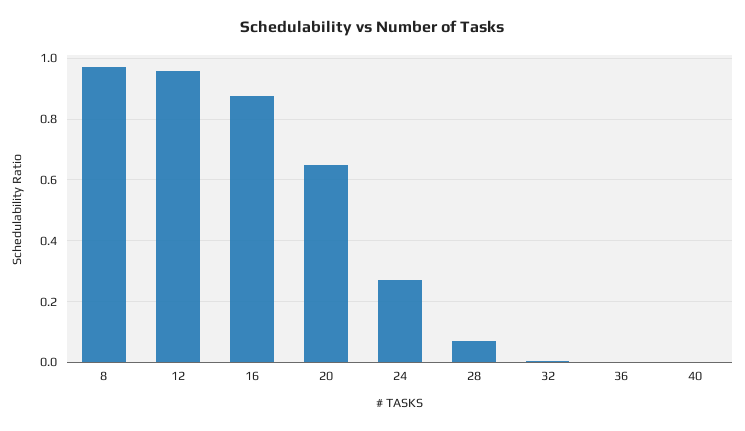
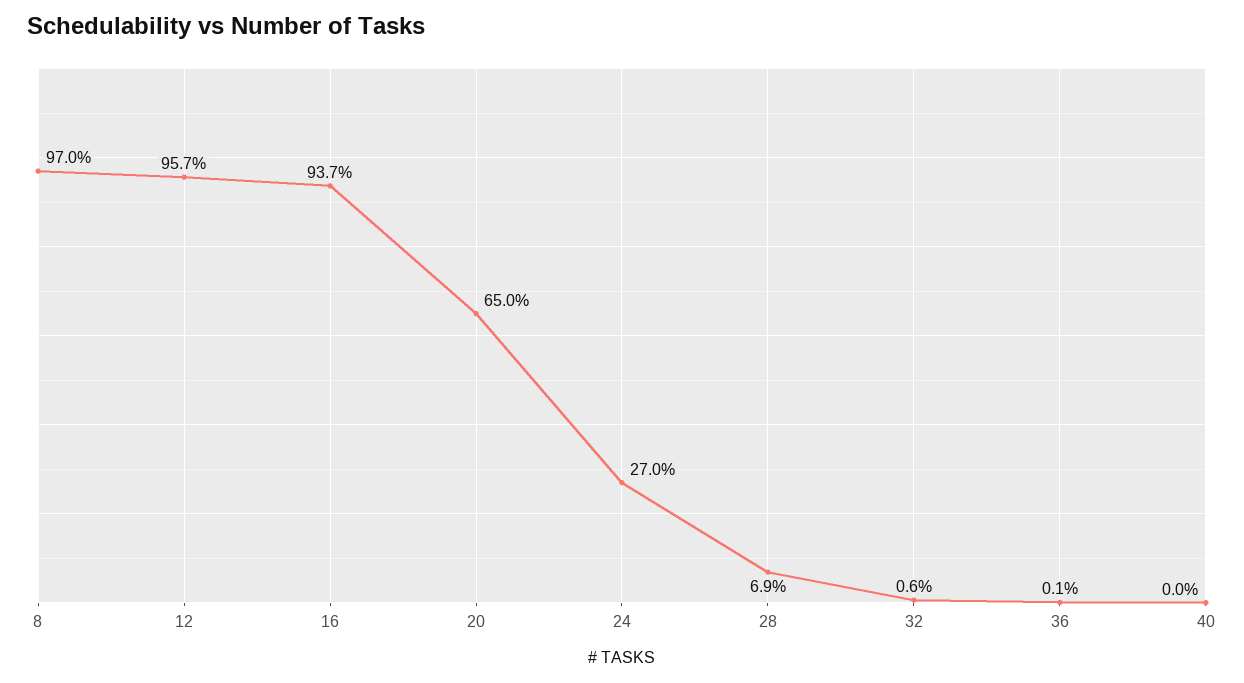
  {
    "8": 0.97,
    "12": 0.957,
-   "16": 0.88,
+   "16": 0.937,
    "20": 0.65,
    "24": 0.27,
    "28": 0.069,
    "32": 0.006,
    "36": 0.001,
    "40": 0
  }

